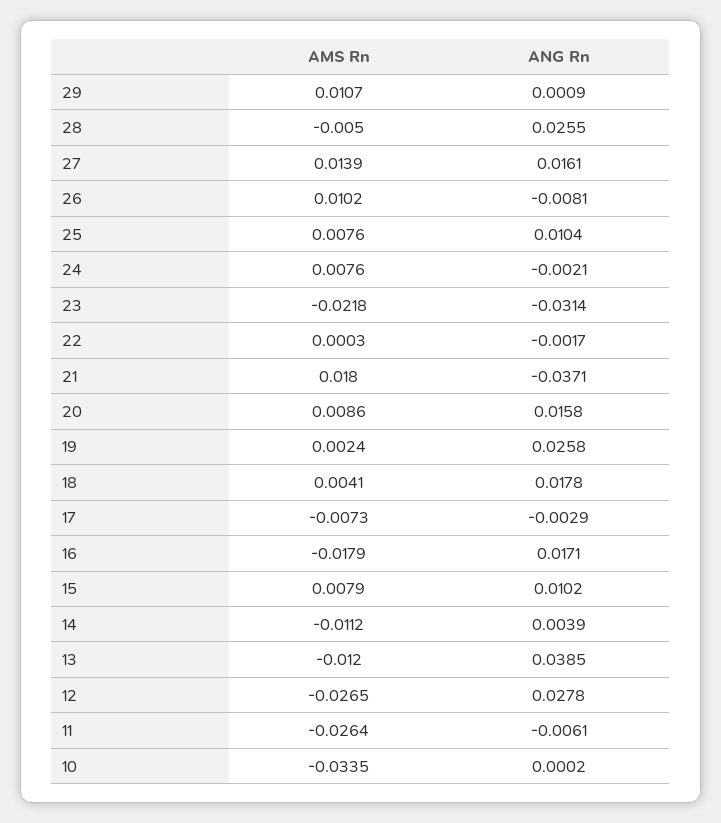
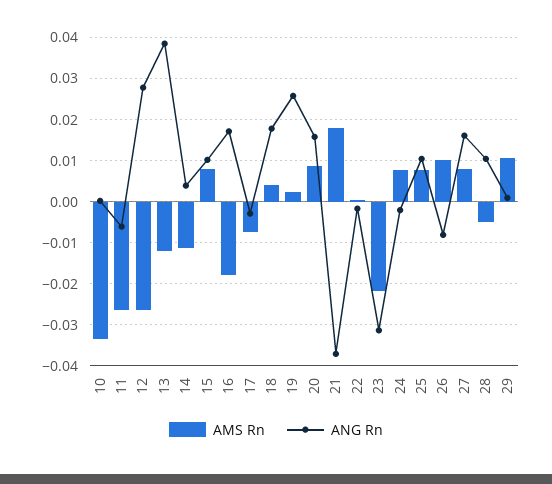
  {
    "AMS Rn": {
      "29": 0.0107,
      "28": -0.005,
-     "27": 0.0139,
+     "27": 0.008,
      "26": 0.0102,
      "25": 0.0076,
      "24": 0.0076,
      "23": -0.0218,
      "22": 0.0003,
      "21": 0.018,
      "20": 0.0086,
      "19": 0.0024,
      "18": 0.0041,
      "17": -0.0073,
      "16": -0.0179,
      "15": 0.0079,
      "14": -0.0112,
      "13": -0.012,
      "12": -0.0265,
      "11": -0.0264,
      "10": -0.0335
    },
    "ANG Rn": {
      "29": 0.0009,
-     "28": 0.0255,
+     "28": 0.01,
      "27": 0.0161,
      "26": -0.0081,
      "25": 0.0104,
      "24": -0.0021,
      "23": -0.0314,
      "22": -0.0017,
      "21": -0.0371,
      "20": 0.0158,
      "19": 0.0258,
      "18": 0.0178,
      "17": -0.0029,
      "16": 0.0171,
      "15": 0.0102,
      "14": 0.0039,
      "13": 0.0385,
      "12": 0.0278,
      "11": -0.0061,
      "10": 0.0002
    }
  }

